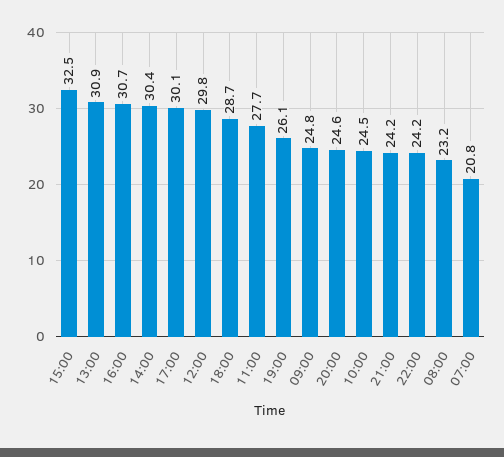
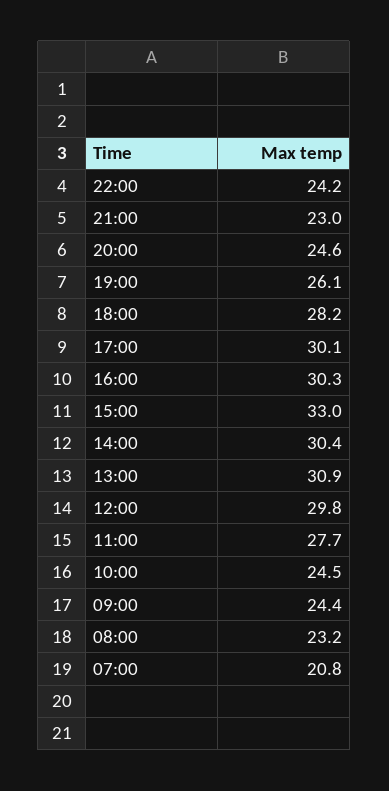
  {
-   "15:00": 32.5,
+   "15:00": 33,
    "13:00": 30.9,
-   "16:00": 30.7,
+   "16:00": 30.3,
    "14:00": 30.4,
    "17:00": 30.1,
    "12:00": 29.8,
-   "18:00": 28.7,
+   "18:00": 28.2,
    "11:00": 27.7,
    "19:00": 26.1,
-   "09:00": 24.8,
+   "09:00": 24.4,
    "20:00": 24.6,
    "10:00": 24.5,
-   "21:00": 24.2,
+   "21:00": 23,
    "22:00": 24.2,
    "08:00": 23.2,
    "07:00": 20.8
  }

